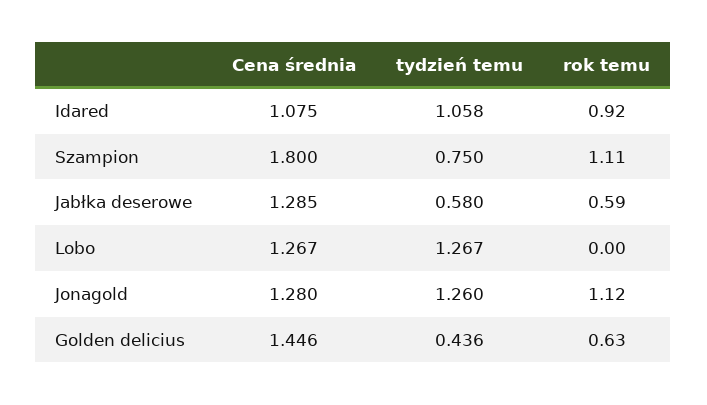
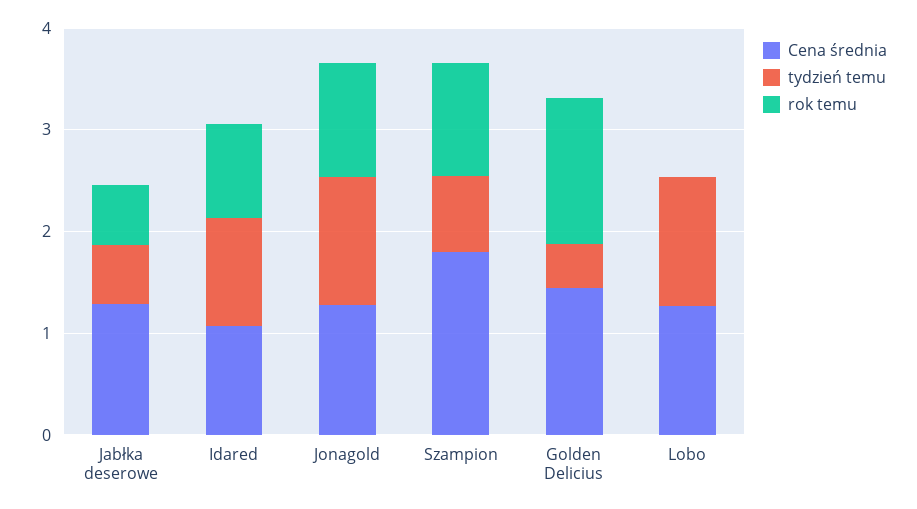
  {
    "Cena średnia": {
      "Idared": 1.075,
      "Szampion": 1.8,
      "Jabłka deserowe": 1.285,
      "Lobo": 1.267,
      "Jonagold": 1.28,
      "Golden delicius": 1.446
    },
    "tydzień temu": {
      "Idared": 1.058,
      "Szampion": 0.75,
      "Jabłka deserowe": 0.58,
      "Lobo": 1.267,
      "Jonagold": 1.26,
      "Golden delicius": 0.436
    },
    "rok temu": {
      "Idared": 0.92,
      "Szampion": 1.11,
      "Jabłka deserowe": 0.59,
      "Lobo": 0,
      "Jonagold": 1.12,
-     "Golden delicius": 0.63
+     "Golden delicius": 1.4
    }
  }

